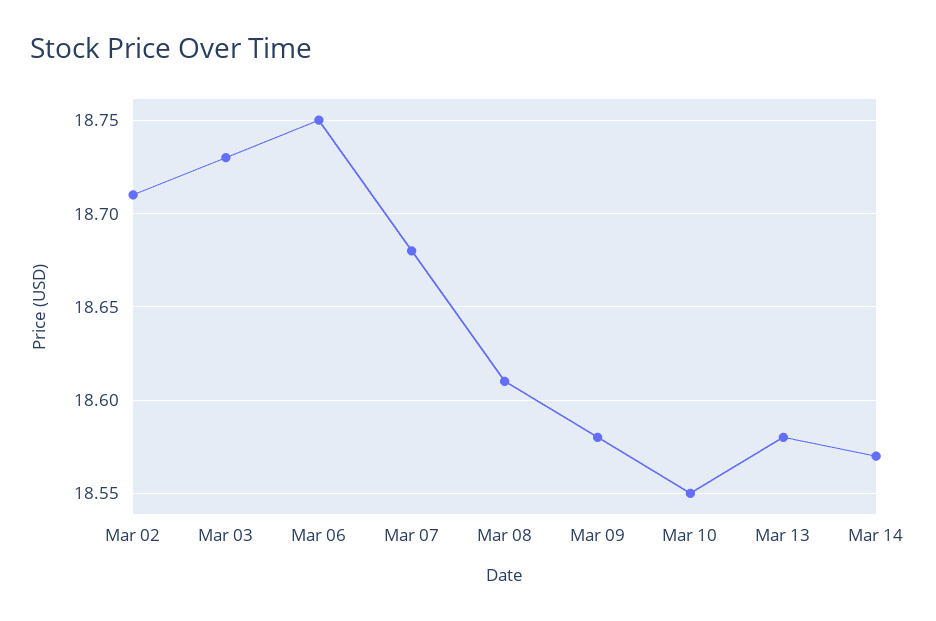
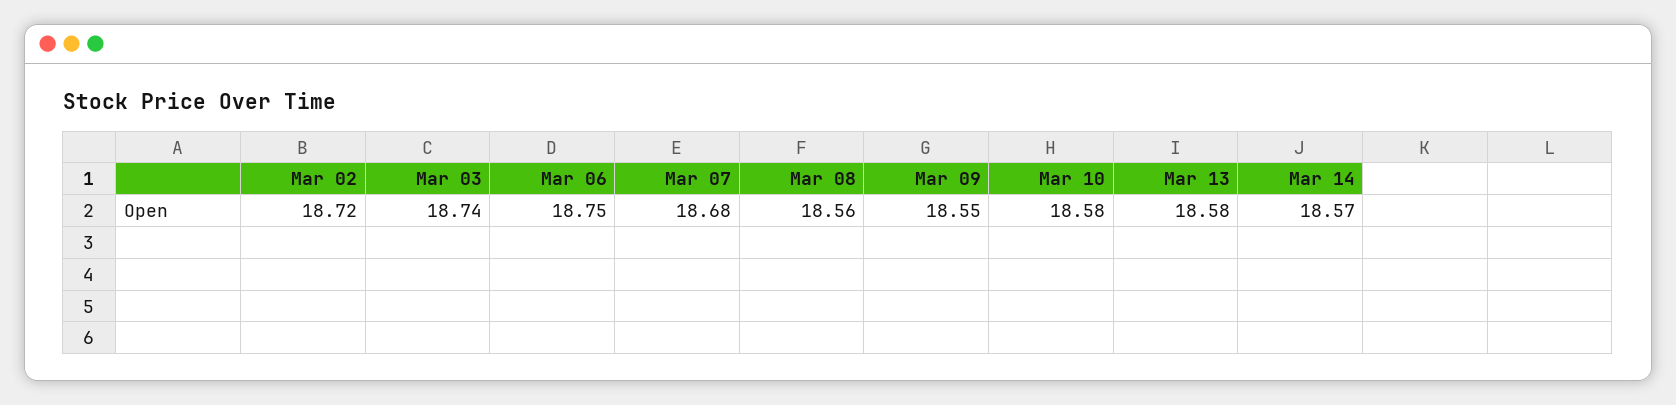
  {
-   "Mar 02": 18.71,
+   "Mar 02": 18.72,
-   "Mar 03": 18.73,
+   "Mar 03": 18.74,
    "Mar 06": 18.75,
    "Mar 07": 18.68,
-   "Mar 08": 18.61,
+   "Mar 08": 18.56,
-   "Mar 09": 18.58,
+   "Mar 09": 18.55,
-   "Mar 10": 18.55,
+   "Mar 10": 18.58,
    "Mar 13": 18.58,
    "Mar 14": 18.57
  }

